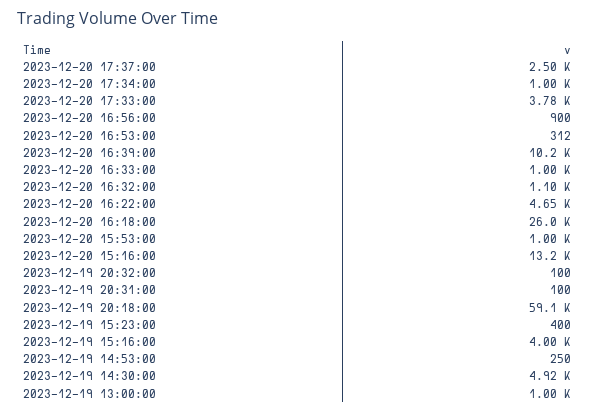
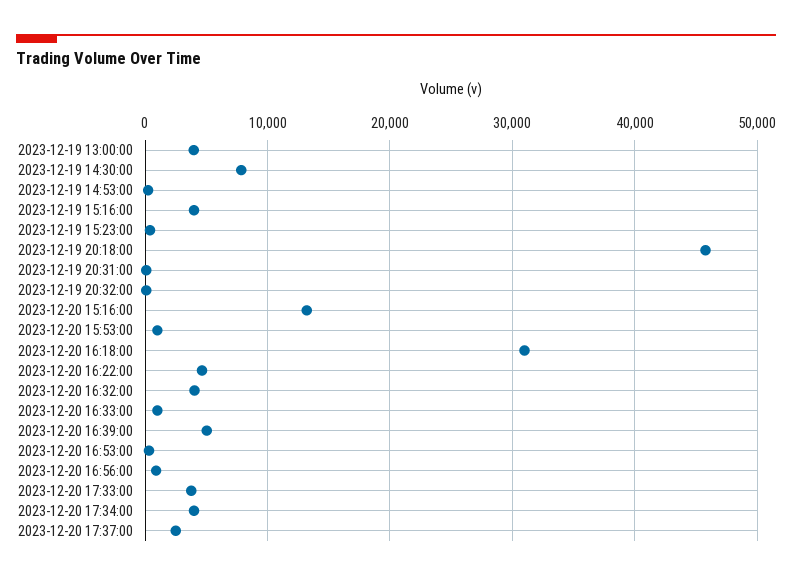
  {
    "2023-12-20 17:37:00": 2500,
-   "2023-12-20 17:34:00": 1000,
+   "2023-12-20 17:34:00": 4000,
    "2023-12-20 17:33:00": 3780,
    "2023-12-20 16:56:00": 900,
    "2023-12-20 16:53:00": 312,
-   "2023-12-20 16:39:00": 10200,
+   "2023-12-20 16:39:00": 5000,
    "2023-12-20 16:33:00": 1000,
-   "2023-12-20 16:32:00": 1100,
+   "2023-12-20 16:32:00": 4000,
    "2023-12-20 16:22:00": 4650,
-   "2023-12-20 16:18:00": 26000,
+   "2023-12-20 16:18:00": 31000,
    "2023-12-20 15:53:00": 1000,
    "2023-12-20 15:16:00": 13200,
    "2023-12-19 20:32:00": 100,
    "2023-12-19 20:31:00": 100,
-   "2023-12-19 20:18:00": 59100,
+   "2023-12-19 20:18:00": 46000,
    "2023-12-19 15:23:00": 400,
    "2023-12-19 15:16:00": 4000,
    "2023-12-19 14:53:00": 250,
-   "2023-12-19 14:30:00": 4920,
+   "2023-12-19 14:30:00": 8000,
-   "2023-12-19 13:00:00": 1000
+   "2023-12-19 13:00:00": 4000
  }

